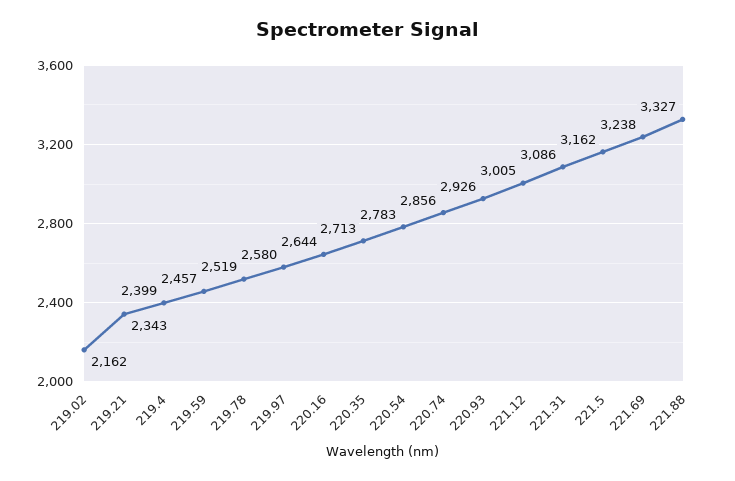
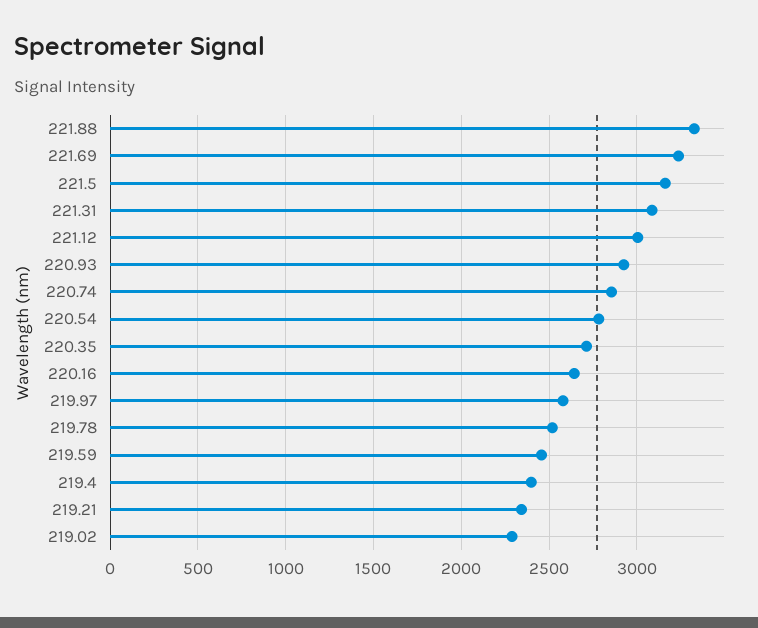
  {
-   "219.02": 2162,
+   "219.02": 2300,
    "219.21": 2343,
    "219.4": 2399,
    "219.59": 2457,
    "219.78": 2519,
    "219.97": 2580,
    "220.16": 2644,
    "220.35": 2713,
    "220.54": 2783,
    "220.74": 2856,
    "220.93": 2926,
    "221.12": 3005,
    "221.31": 3086,
    "221.5": 3162,
    "221.69": 3238,
    "221.88": 3327
  }

